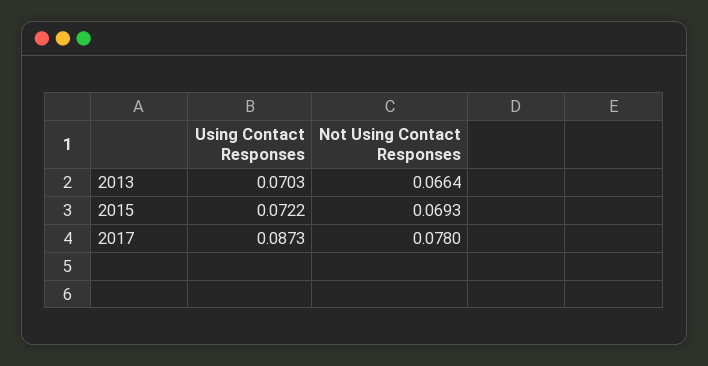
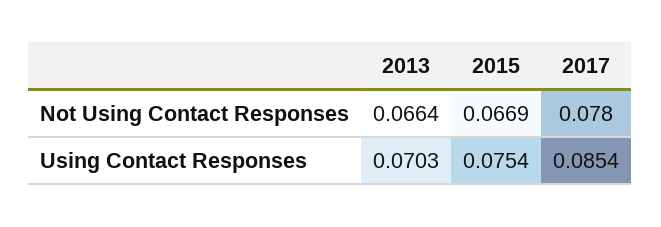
  {
    "Using Contact Responses": {
      "2013": 0.0703,
-     "2015": 0.0722,
+     "2015": 0.0754,
-     "2017": 0.0873
+     "2017": 0.0854
    },
    "Not Using Contact Responses": {
      "2013": 0.0664,
-     "2015": 0.0693,
+     "2015": 0.0669,
      "2017": 0.078
    }
  }

